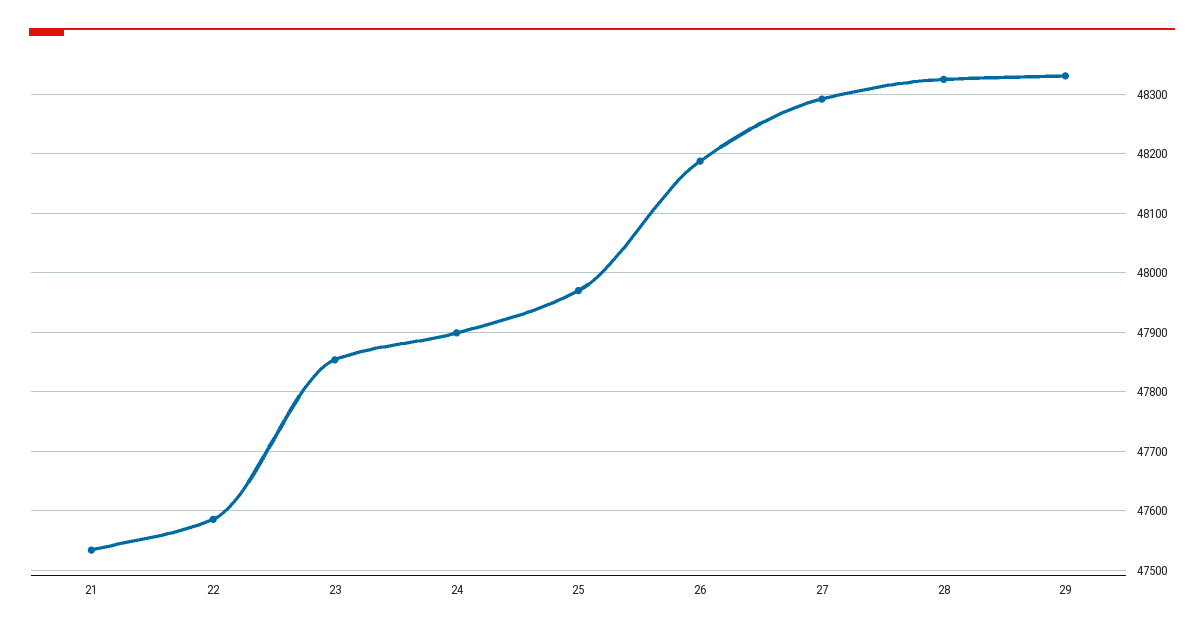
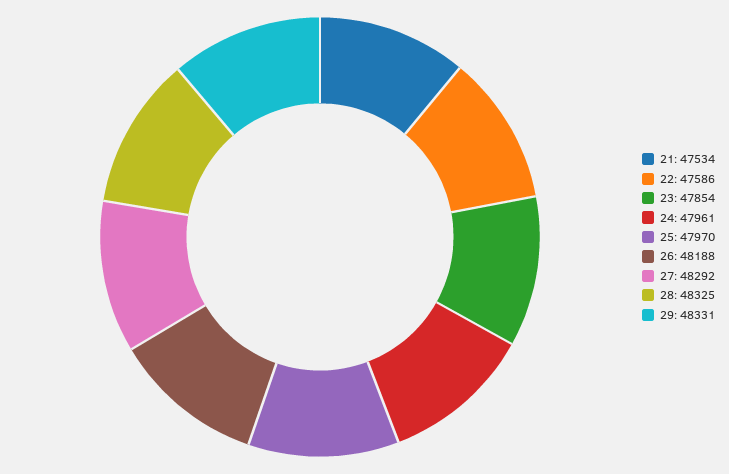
  {
    "21": 47534,
    "22": 47586,
    "23": 47854,
-   "24": 47900,
+   "24": 47961,
    "25": 47970,
    "26": 48188,
    "27": 48292,
    "28": 48325,
    "29": 48331
  }

